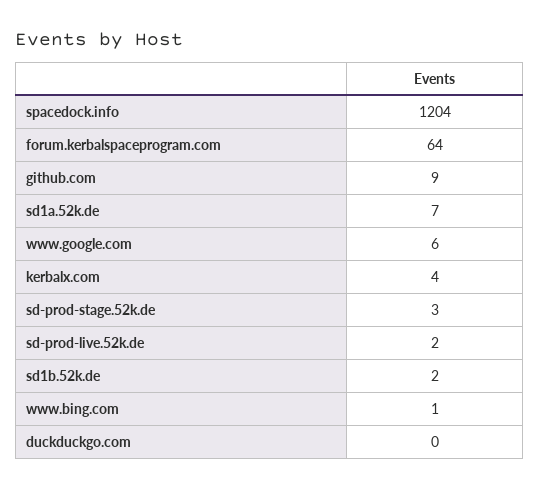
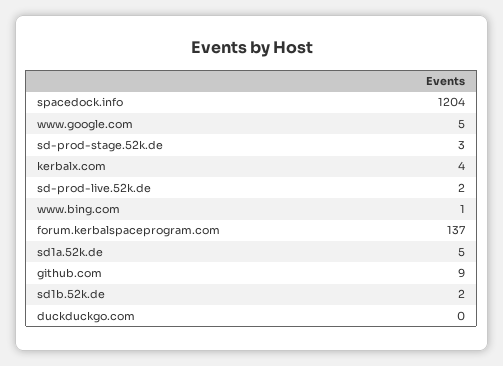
  {
    "spacedock.info": 1204,
-   "forum.kerbalspaceprogram.com": 64,
+   "forum.kerbalspaceprogram.com": 137,
    "github.com": 9,
-   "sd1a.52k.de": 7,
+   "sd1a.52k.de": 5,
-   "www.google.com": 6,
+   "www.google.com": 5,
    "kerbalx.com": 4,
    "sd-prod-stage.52k.de": 3,
    "sd-prod-live.52k.de": 2,
    "sd1b.52k.de": 2,
    "www.bing.com": 1,
    "duckduckgo.com": 0
  }

